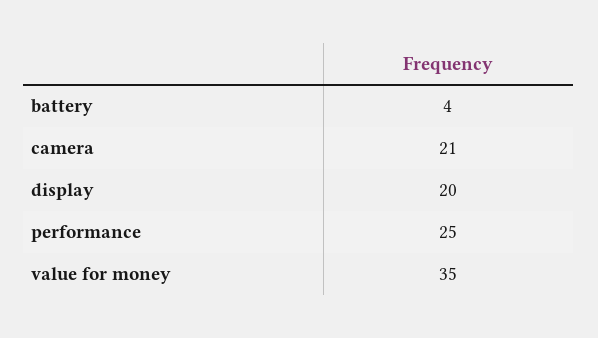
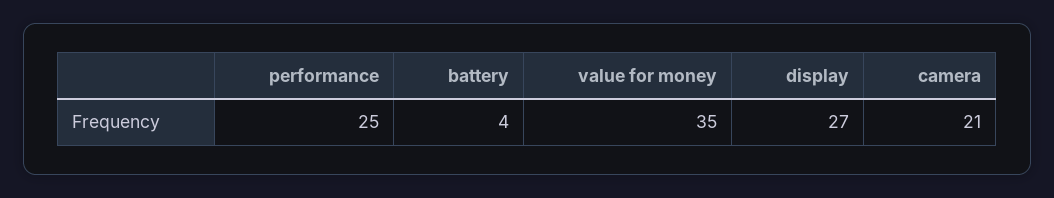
  {
    "battery": 4,
    "camera": 21,
-   "display": 20,
+   "display": 27,
    "performance": 25,
    "value for money": 35
  }

